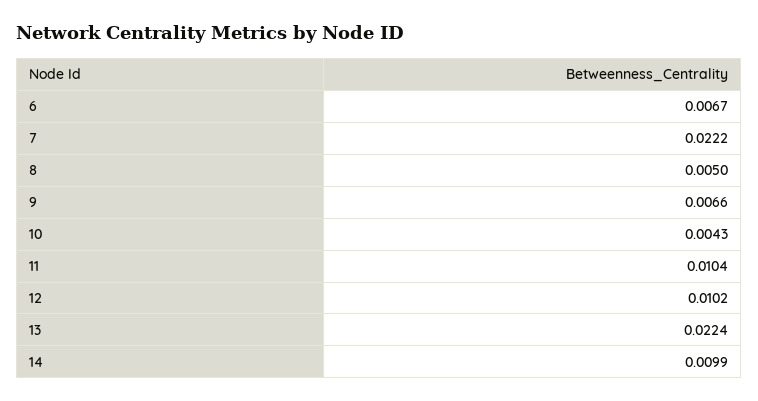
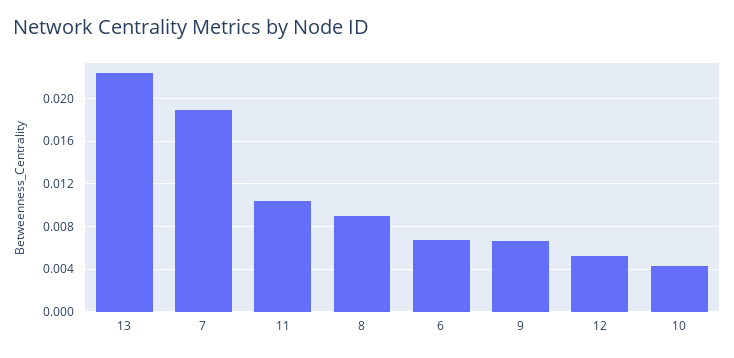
  {
    "6": 0.0067,
-   "7": 0.0222,
+   "7": 0.019,
-   "8": 0.005,
+   "8": 0.009,
    "9": 0.0066,
    "10": 0.0043,
    "11": 0.0104,
-   "12": 0.0102,
+   "12": 0.005,
-   "13": 0.0224,
+   "13": 0.0224
-   "14": 0.0099
  }

